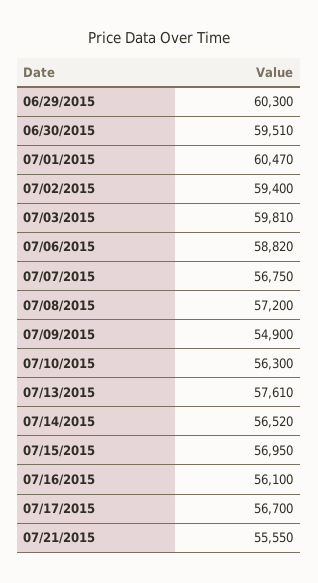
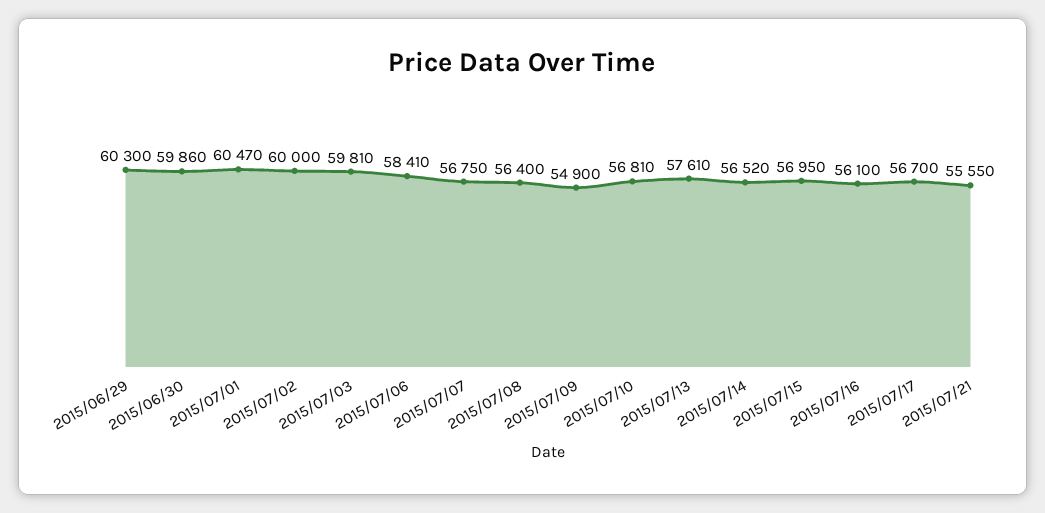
  {
    "06/29/2015": 60300,
-   "06/30/2015": 59510,
+   "06/30/2015": 59860,
    "07/01/2015": 60470,
-   "07/02/2015": 59400,
+   "07/02/2015": 60000,
    "07/03/2015": 59810,
-   "07/06/2015": 58820,
+   "07/06/2015": 58410,
    "07/07/2015": 56750,
-   "07/08/2015": 57200,
+   "07/08/2015": 56400,
    "07/09/2015": 54900,
-   "07/10/2015": 56300,
+   "07/10/2015": 56810,
    "07/13/2015": 57610,
    "07/14/2015": 56520,
    "07/15/2015": 56950,
    "07/16/2015": 56100,
    "07/17/2015": 56700,
    "07/21/2015": 55550
  }

